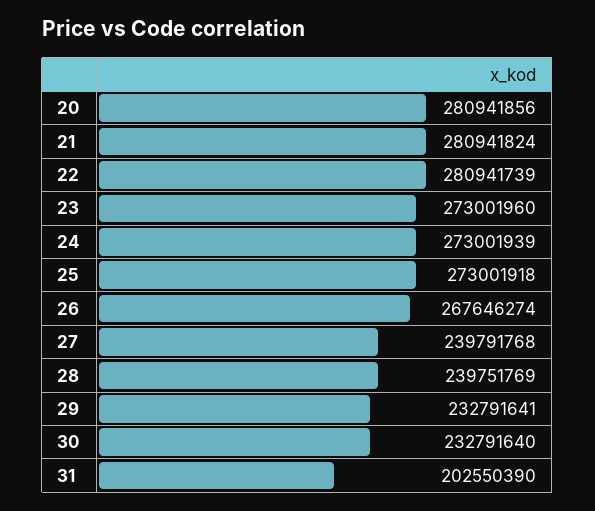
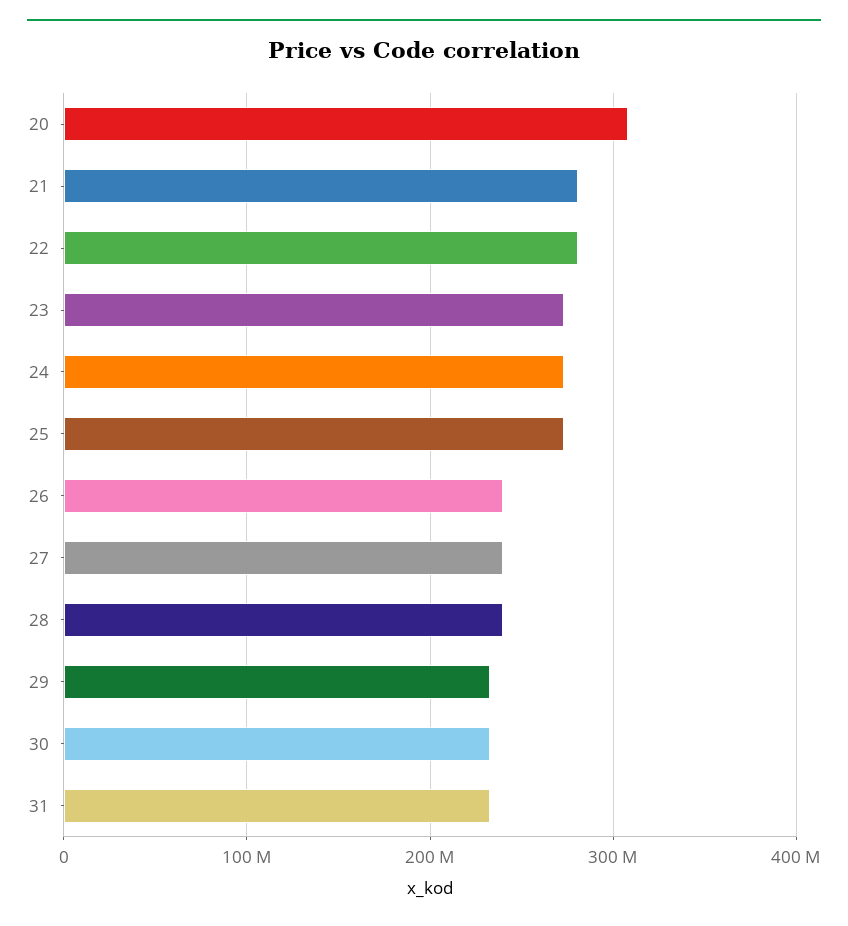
  {
-   "20": 280941856,
+   "20": 310000000,
    "21": 280941824,
    "22": 280941739,
    "23": 273001960,
    "24": 273001939,
    "25": 273001918,
-   "26": 267646274,
+   "26": 240000000,
    "27": 239791768,
    "28": 239751769,
    "29": 232791641,
    "30": 232791640,
-   "31": 202550390
+   "31": 230000000
  }

